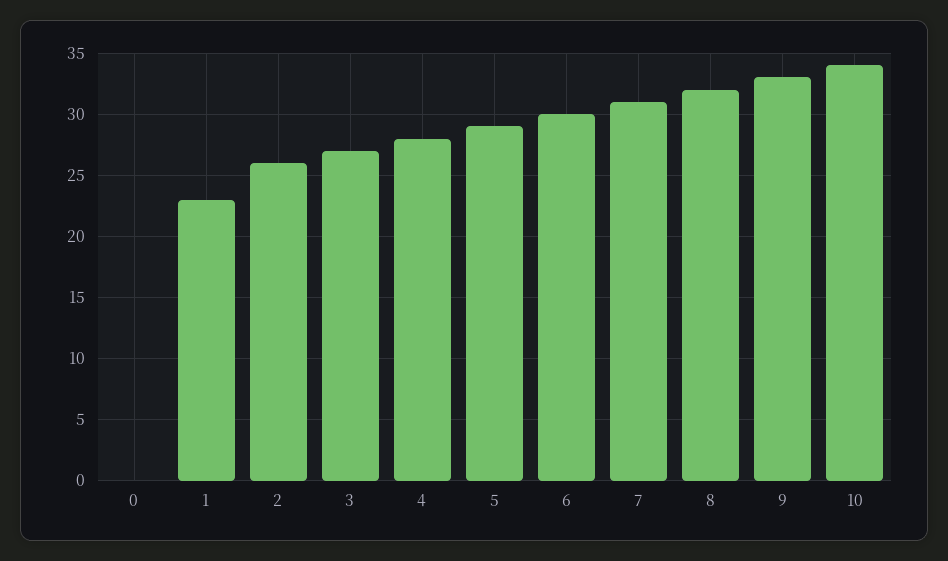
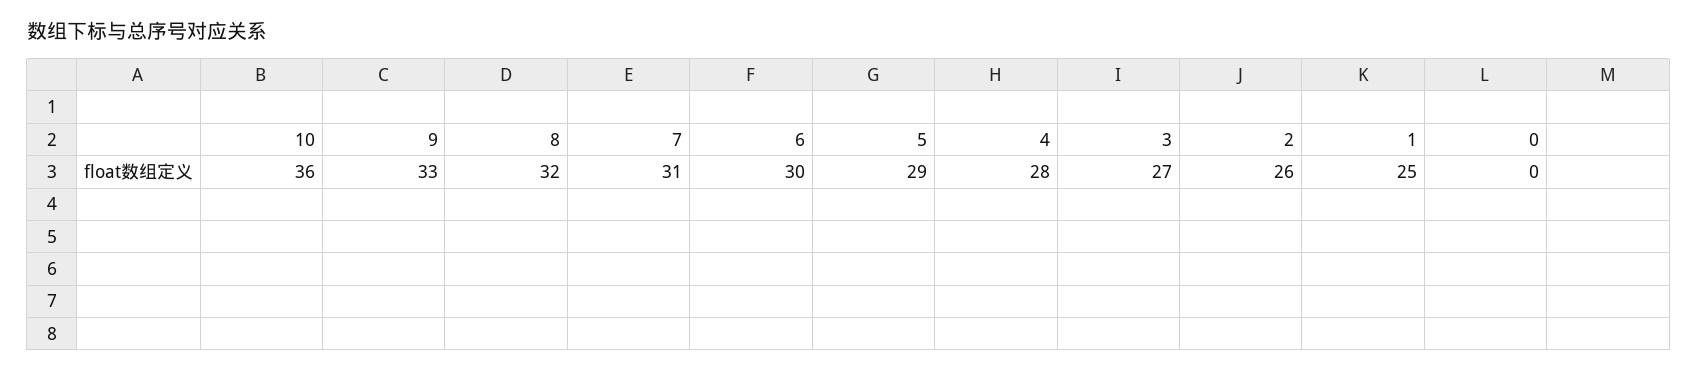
  {
    "0": 0,
-   "1": 23,
+   "1": 25,
    "2": 26,
    "3": 27,
    "4": 28,
    "5": 29,
    "6": 30,
    "7": 31,
    "8": 32,
    "9": 33,
-   "10": 34
+   "10": 36
  }

